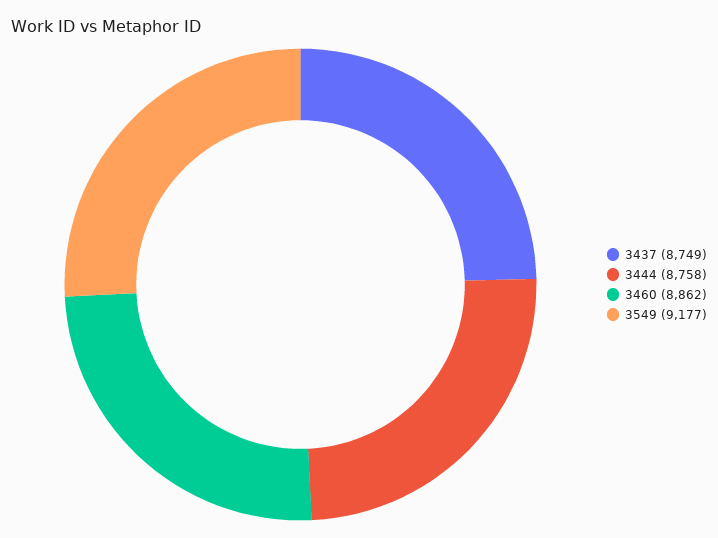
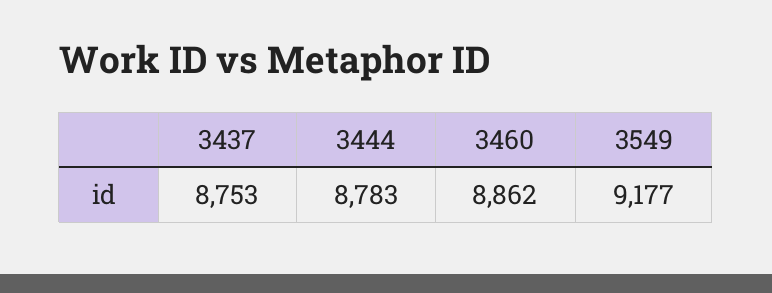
  {
-   "3437": 8749,
+   "3437": 8753,
-   "3444": 8758,
+   "3444": 8783,
    "3460": 8862,
    "3549": 9177
  }

